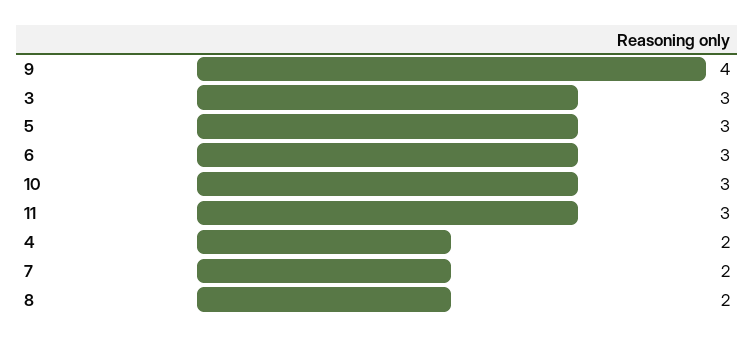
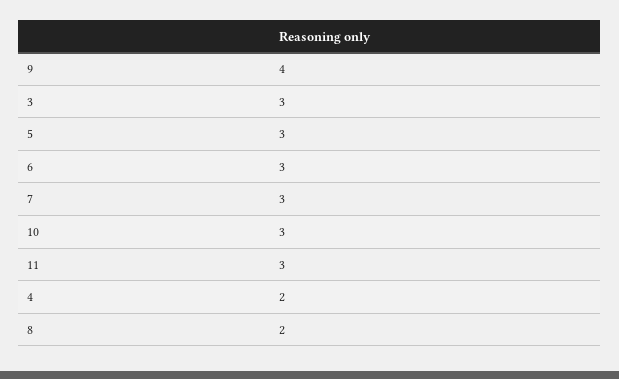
  {
    "9": 4,
    "3": 3,
    "5": 3,
    "6": 3,
    "10": 3,
    "11": 3,
    "4": 2,
-   "7": 2,
+   "7": 3,
    "8": 2
  }

